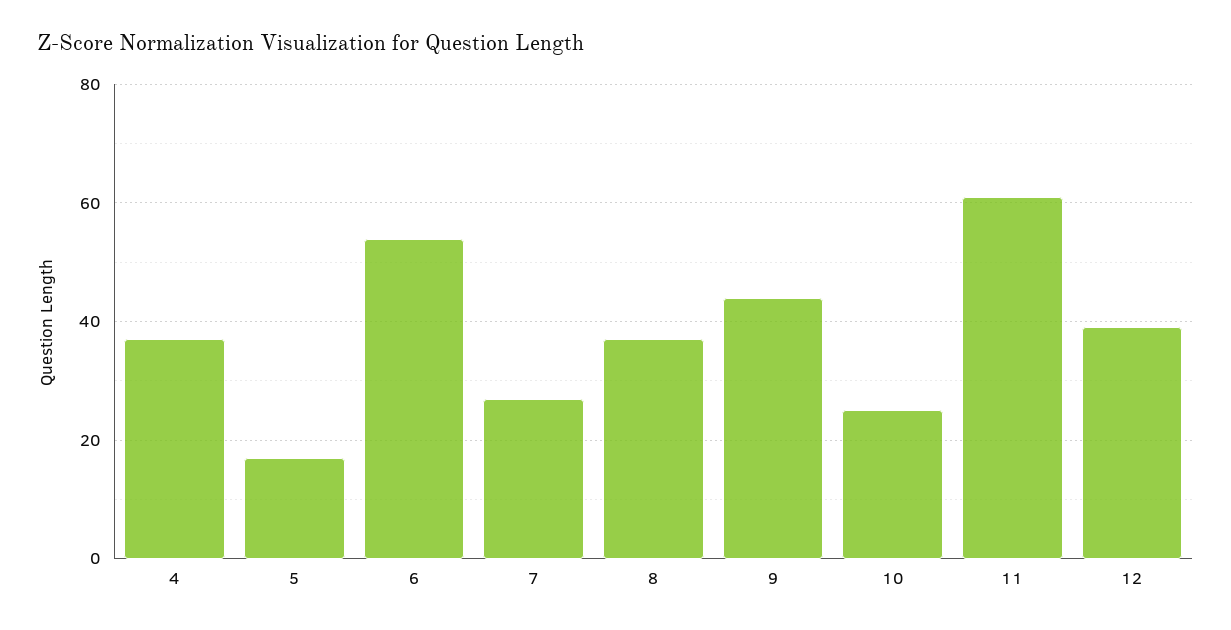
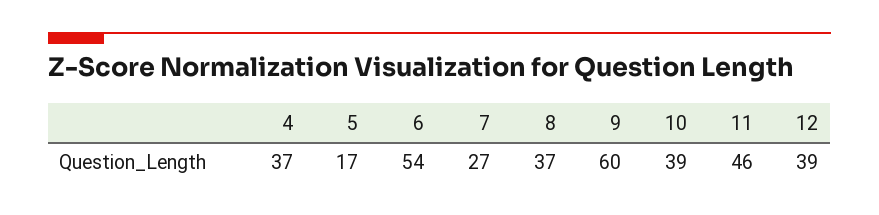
  {
    "4": 37,
    "5": 17,
    "6": 54,
    "7": 27,
    "8": 37,
-   "9": 45,
+   "9": 60,
-   "10": 25,
+   "10": 39,
-   "11": 60,
+   "11": 46,
    "12": 39
  }

